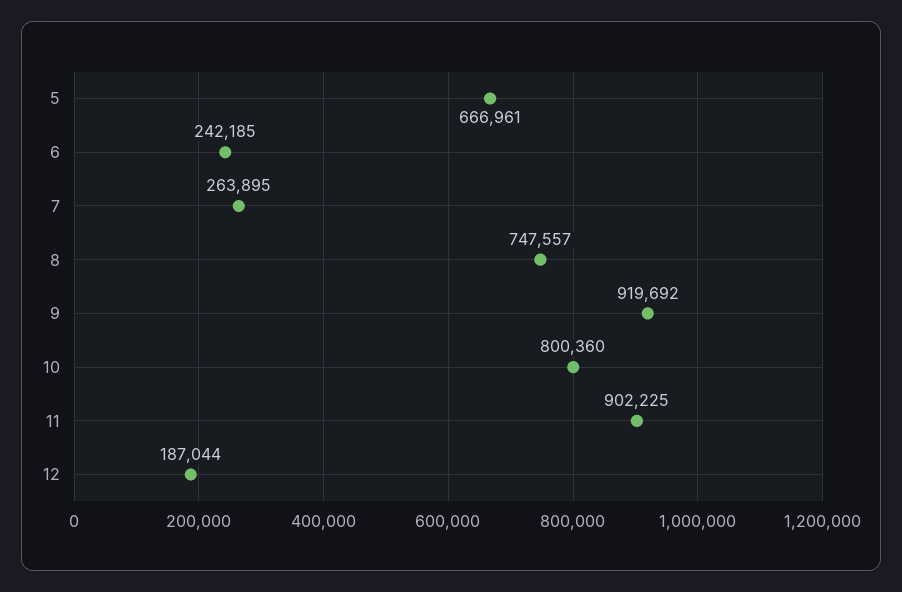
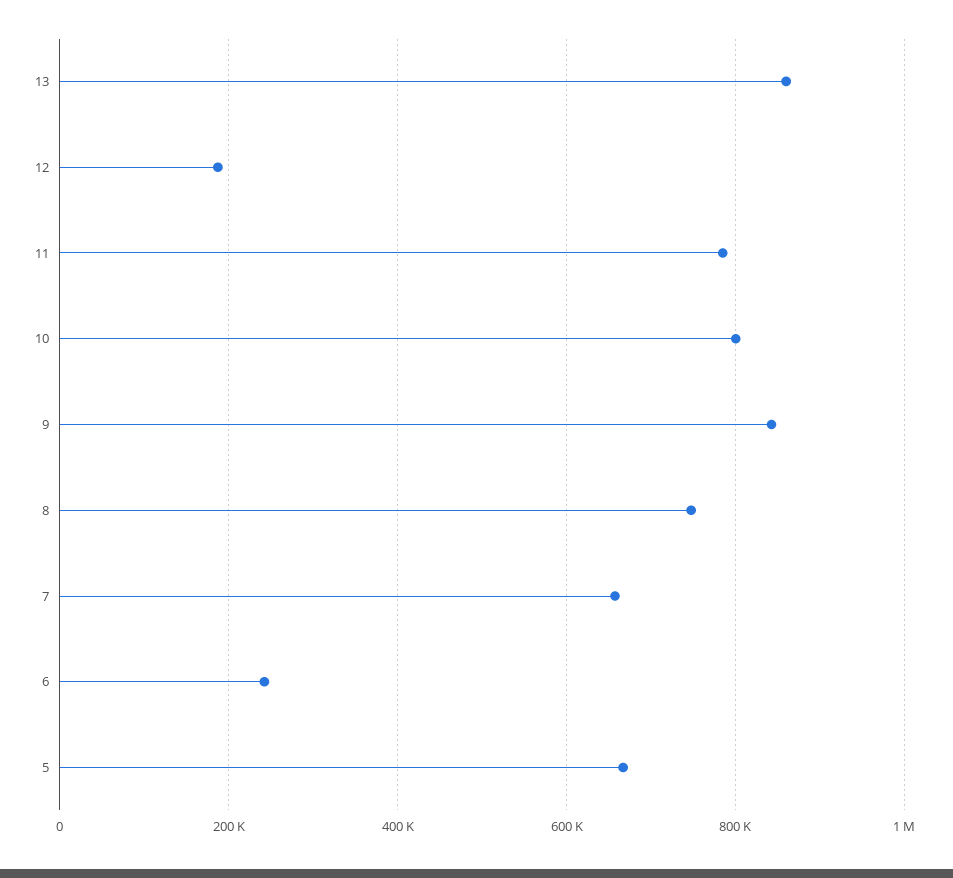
  {
    "5": 666961,
    "6": 242185,
-   "7": 263895,
+   "7": 660000,
    "8": 747557,
-   "9": 919692,
+   "9": 840000,
    "10": 800360,
-   "11": 902225,
+   "11": 780000,
-   "12": 187044
+   "12": 187044,
+   "13": 860000
  }

